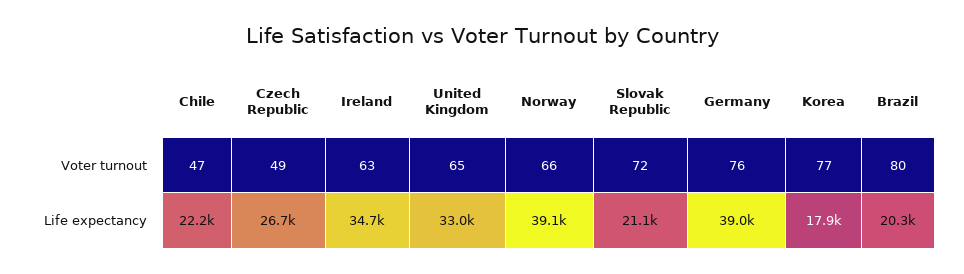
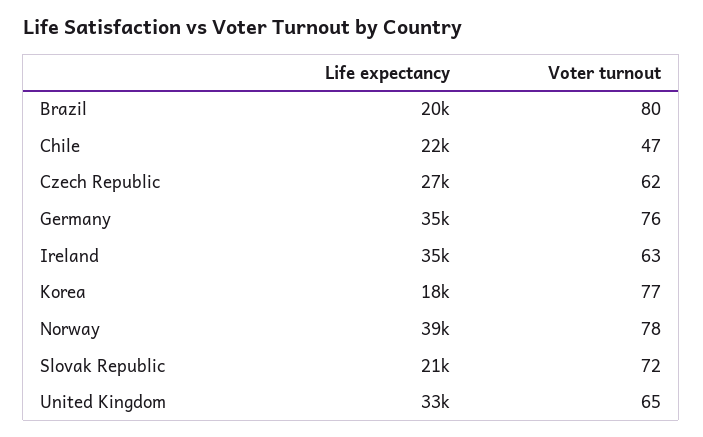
  {
    "Chile": {
      "Voter turnout": 47,
      "Life expectancy": 22200
    },
    "Czech Republic": {
-     "Voter turnout": 49,
+     "Voter turnout": 62,
      "Life expectancy": 26700
    },
    "Ireland": {
      "Voter turnout": 63,
      "Life expectancy": 34700
    },
    "United Kingdom": {
      "Voter turnout": 65,
      "Life expectancy": 33000
    },
    "Norway": {
-     "Voter turnout": 66,
+     "Voter turnout": 78,
      "Life expectancy": 39100
    },
    "Slovak Republic": {
      "Voter turnout": 72,
      "Life expectancy": 21100
    },
    "Germany": {
      "Voter turnout": 76,
-     "Life expectancy": 39000
+     "Life expectancy": 35000
    },
    "Korea": {
      "Voter turnout": 77,
      "Life expectancy": 17900
    },
    "Brazil": {
      "Voter turnout": 80,
      "Life expectancy": 20300
    }
  }

